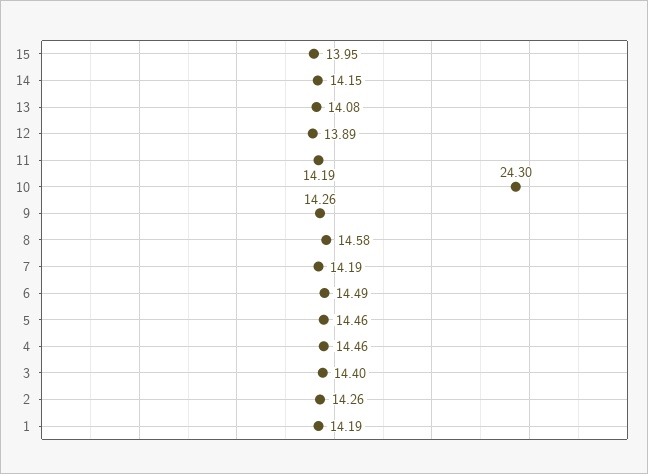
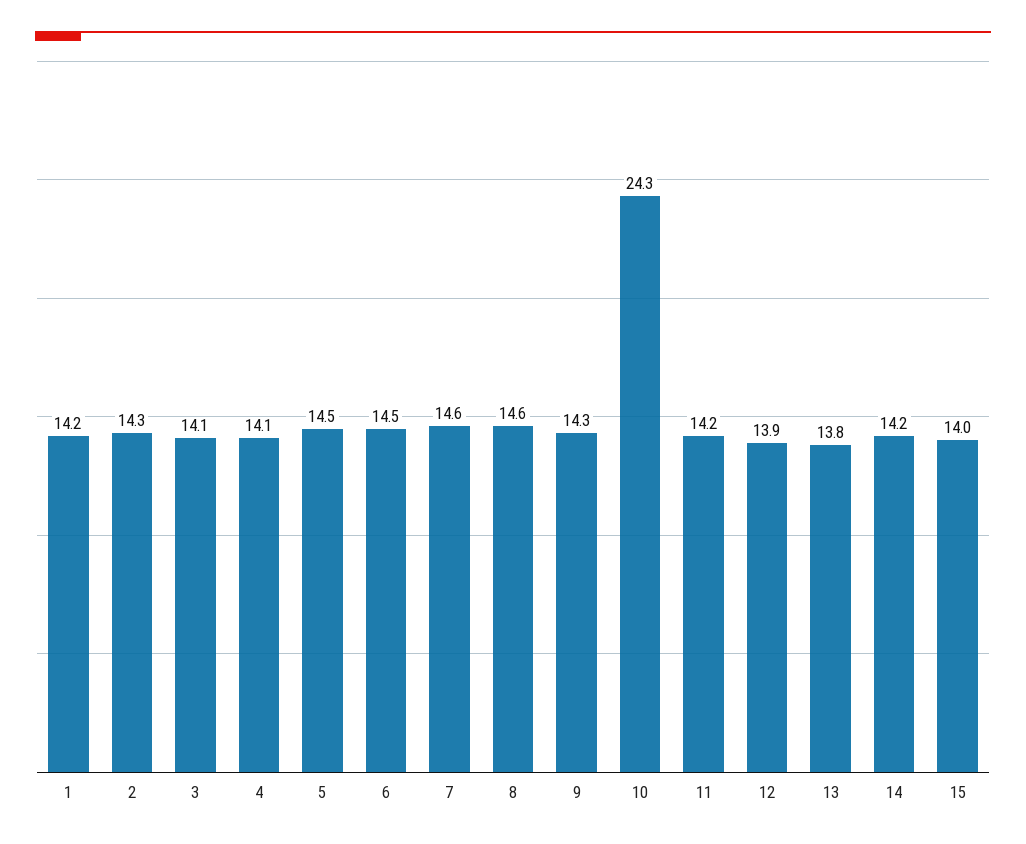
  {
    "15": 13.95,
    "14": 14.15,
-   "13": 14.08,
+   "13": 13.8,
    "12": 13.89,
    "11": 14.19,
    "10": 24.3,
    "9": 14.26,
    "8": 14.58,
-   "7": 14.19,
+   "7": 14.6,
    "6": 14.49,
    "5": 14.46,
-   "4": 14.46,
+   "4": 14.1,
-   "3": 14.4,
+   "3": 14.1,
    "2": 14.26,
    "1": 14.19
  }

